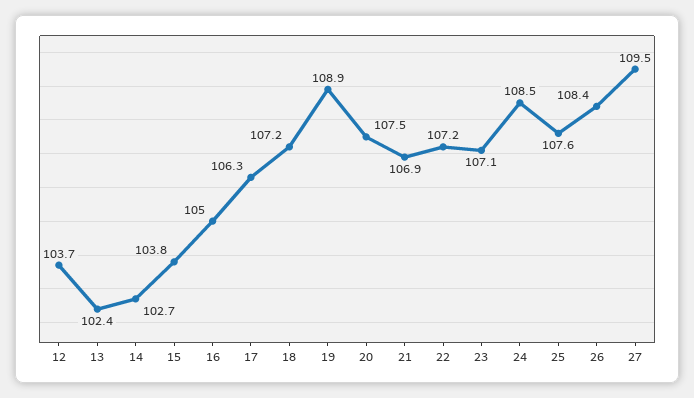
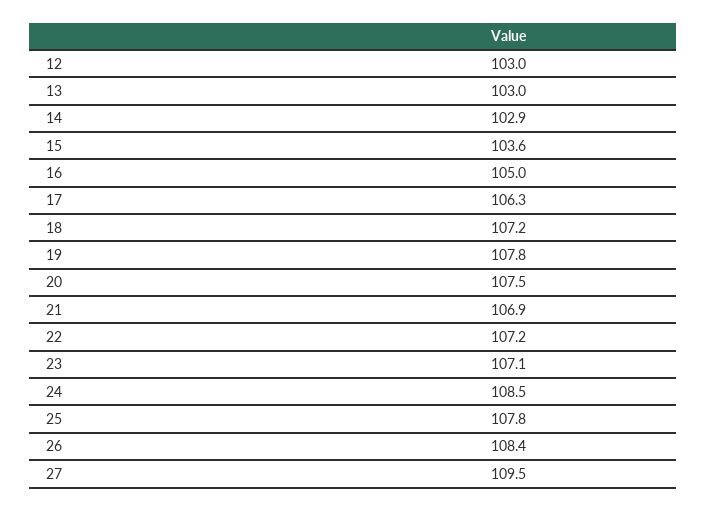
  {
-   "12": 103.7,
+   "12": 103,
-   "13": 102.4,
+   "13": 103,
-   "14": 102.7,
+   "14": 102.9,
-   "15": 103.8,
+   "15": 103.6,
    "16": 105,
    "17": 106.3,
    "18": 107.2,
-   "19": 108.9,
+   "19": 107.8,
    "20": 107.5,
    "21": 106.9,
    "22": 107.2,
    "23": 107.1,
    "24": 108.5,
-   "25": 107.6,
+   "25": 107.8,
    "26": 108.4,
    "27": 109.5
  }

